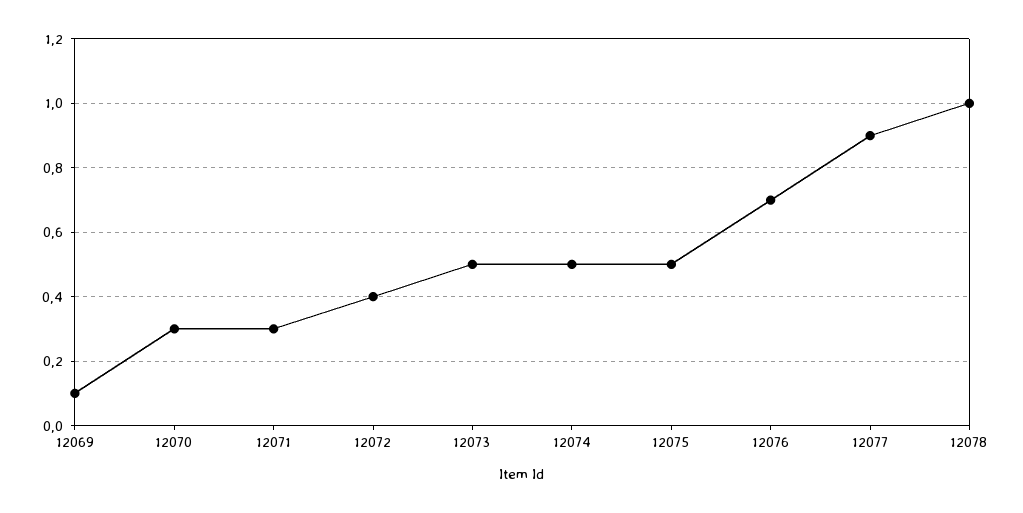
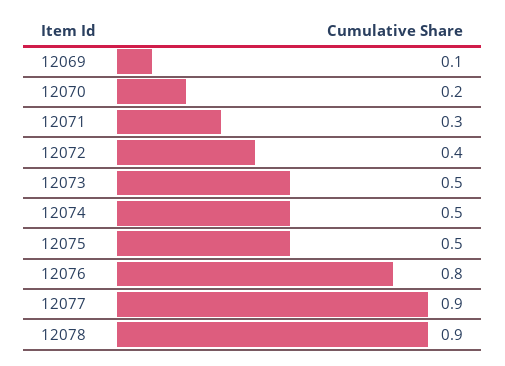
  {
    "12069": 0.1,
-   "12070": 0.3,
+   "12070": 0.2,
    "12071": 0.3,
    "12072": 0.4,
    "12073": 0.5,
    "12074": 0.5,
    "12075": 0.5,
-   "12076": 0.7,
+   "12076": 0.8,
    "12077": 0.9,
-   "12078": 1
+   "12078": 0.9
  }

